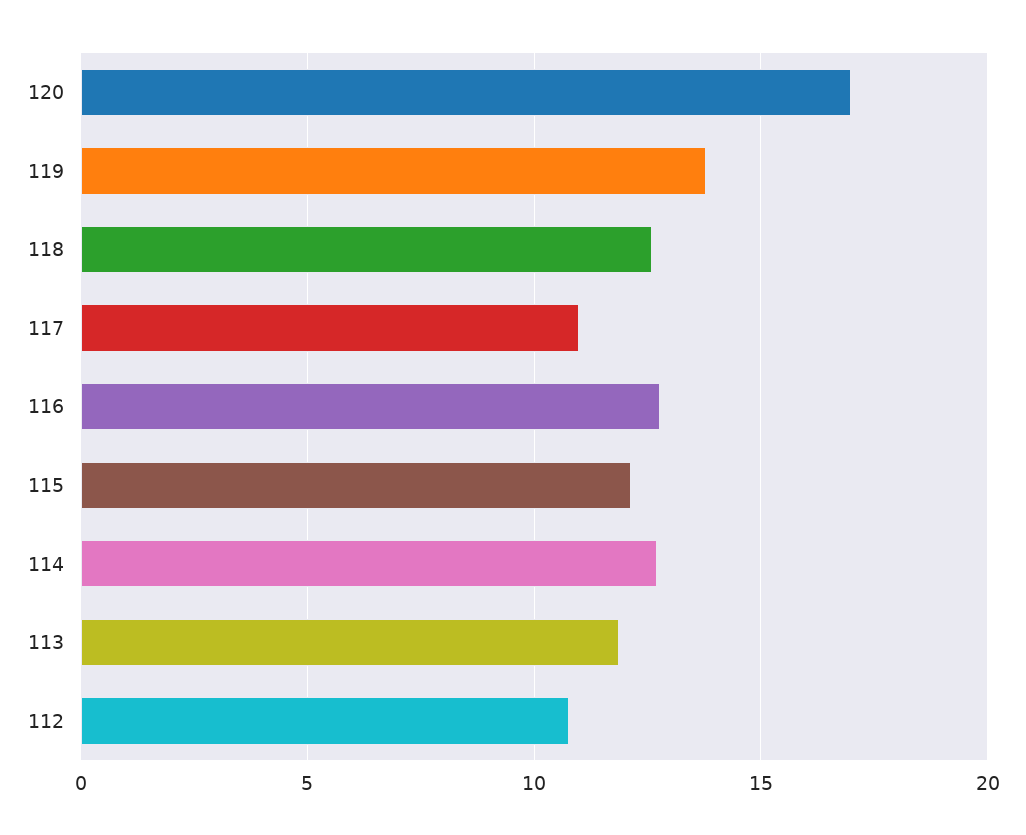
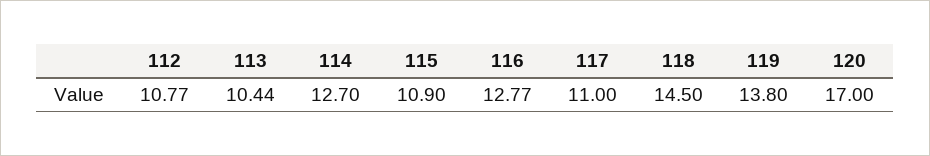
  {
    "120": 17,
    "119": 13.8,
-   "118": 12.5,
+   "118": 14.5,
    "117": 11,
    "116": 12.77,
-   "115": 12,
+   "115": 10.9,
    "114": 12.7,
-   "113": 12,
+   "113": 10.44,
    "112": 10.77
  }

